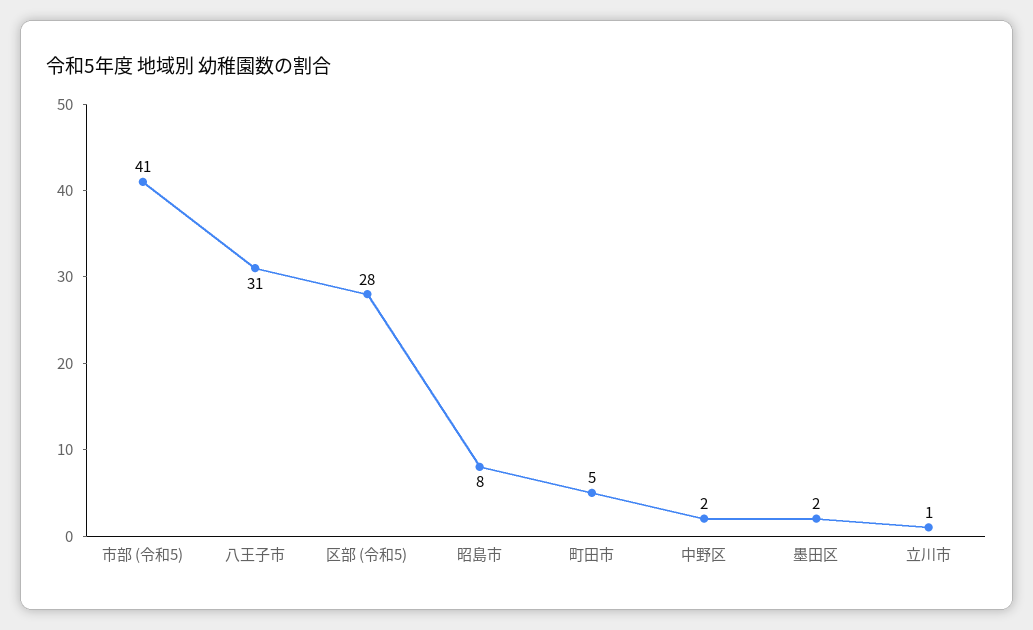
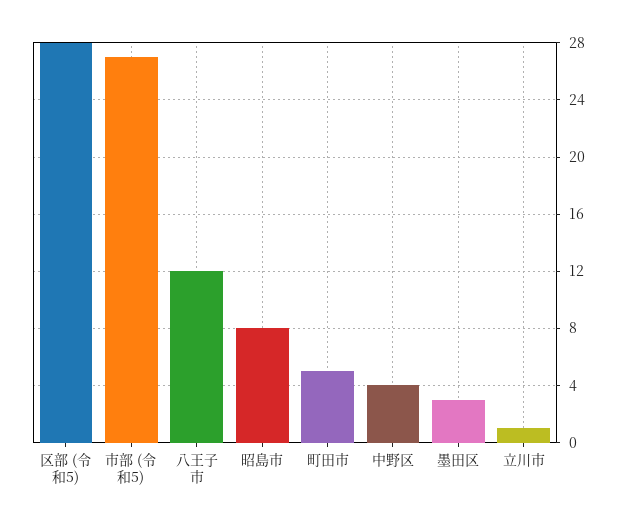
  {
-   "市部 (令和5)": 41,
+   "市部 (令和5)": 27,
-   "八王子市": 31,
+   "八王子市": 12,
    "区部 (令和5)": 28,
    "昭島市": 8,
    "町田市": 5,
-   "中野区": 2,
+   "中野区": 4,
-   "墨田区": 2,
+   "墨田区": 3,
    "立川市": 1
  }

